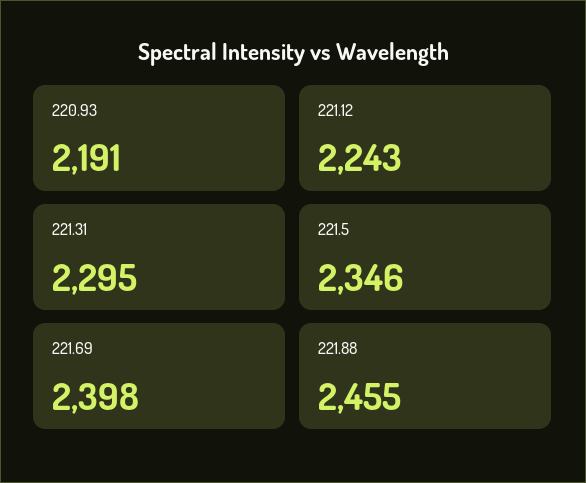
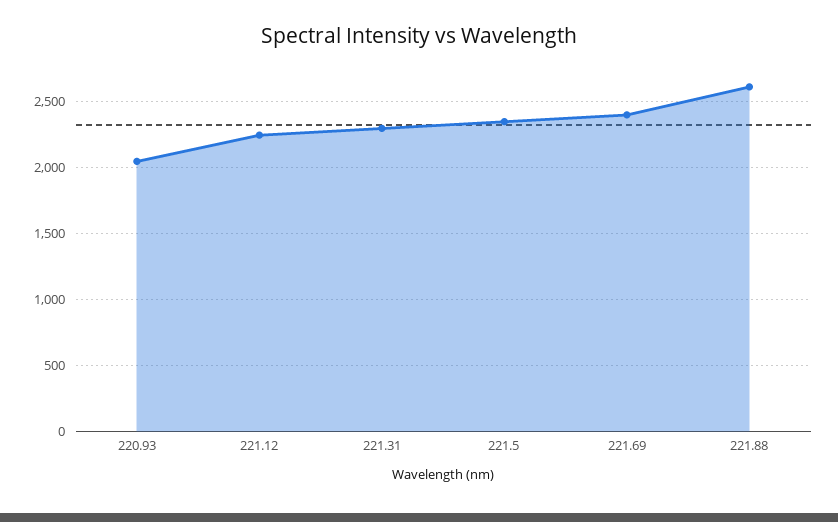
  {
-   "220.93": 2191,
+   "220.93": 2050,
    "221.12": 2243,
    "221.31": 2295,
    "221.5": 2346,
    "221.69": 2398,
-   "221.88": 2455
+   "221.88": 2600
  }

